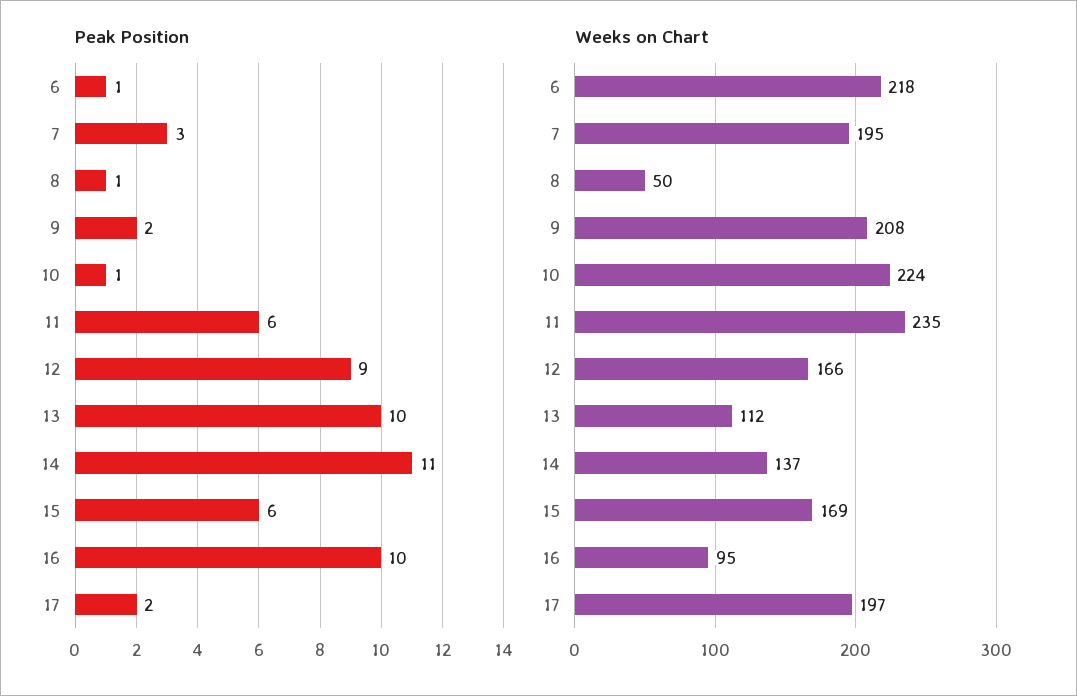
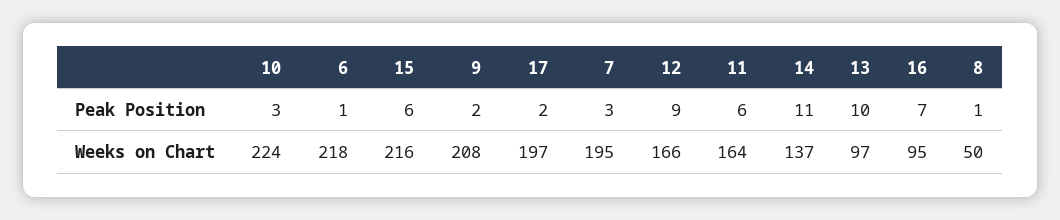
  {
    "Peak Position": {
      "6": 1,
      "7": 3,
      "8": 1,
      "9": 2,
-     "10": 1,
+     "10": 3,
      "11": 6,
      "12": 9,
      "13": 10,
      "14": 11,
      "15": 6,
-     "16": 10,
+     "16": 7,
      "17": 2
    },
    "Weeks on Chart": {
      "6": 218,
      "7": 195,
      "8": 50,
      "9": 208,
      "10": 224,
-     "11": 235,
+     "11": 164,
      "12": 166,
-     "13": 112,
+     "13": 97,
      "14": 137,
-     "15": 169,
+     "15": 216,
      "16": 95,
      "17": 197
    }
  }

